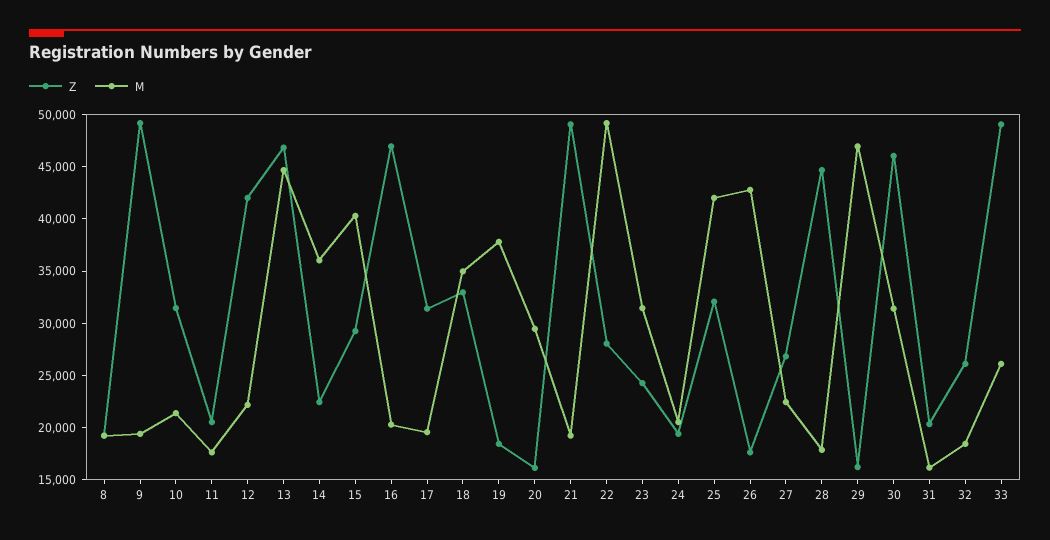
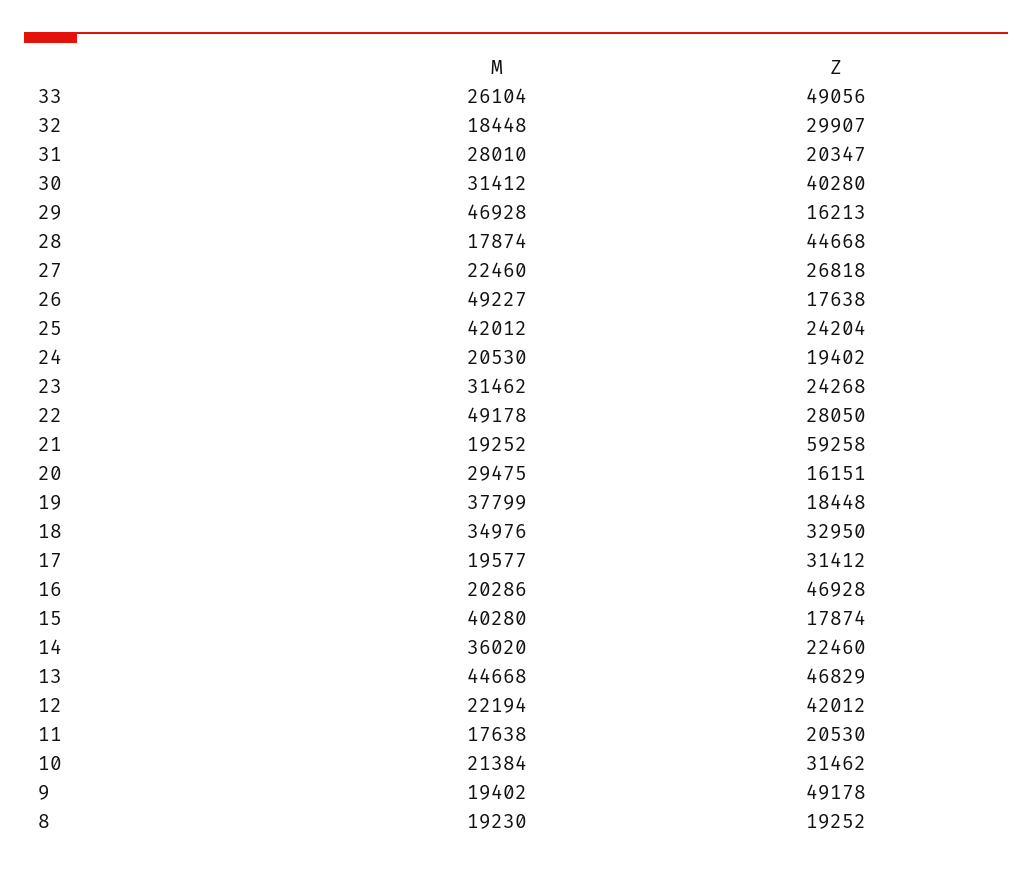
  {
    "Z": {
      "8": 19252,
      "9": 49178,
      "10": 31462,
      "11": 20530,
      "12": 42012,
      "13": 46829,
      "14": 22460,
-     "15": 29000,
+     "15": 17874,
      "16": 46928,
      "17": 31412,
      "18": 32950,
      "19": 18448,
      "20": 16151,
-     "21": 49000,
+     "21": 59258,
      "22": 28050,
      "23": 24268,
      "24": 19402,
-     "25": 32000,
+     "25": 24204,
      "26": 17638,
      "27": 26818,
      "28": 44668,
      "29": 16213,
-     "30": 46000,
+     "30": 40280,
      "31": 20347,
-     "32": 26000,
+     "32": 29907,
      "33": 49056
    },
    "M": {
      "8": 19230,
      "9": 19402,
      "10": 21384,
      "11": 17638,
      "12": 22194,
      "13": 44668,
      "14": 36020,
      "15": 40280,
      "16": 20286,
      "17": 19577,
      "18": 34976,
      "19": 37799,
      "20": 29475,
      "21": 19252,
      "22": 49178,
      "23": 31462,
      "24": 20530,
      "25": 42012,
-     "26": 43000,
+     "26": 49227,
      "27": 22460,
      "28": 17874,
      "29": 46928,
      "30": 31412,
-     "31": 16000,
+     "31": 28010,
      "32": 18448,
      "33": 26104
    }
  }

